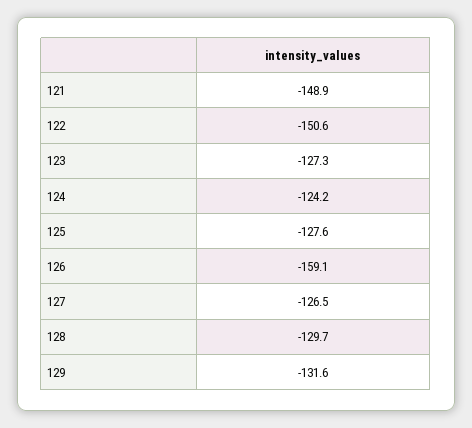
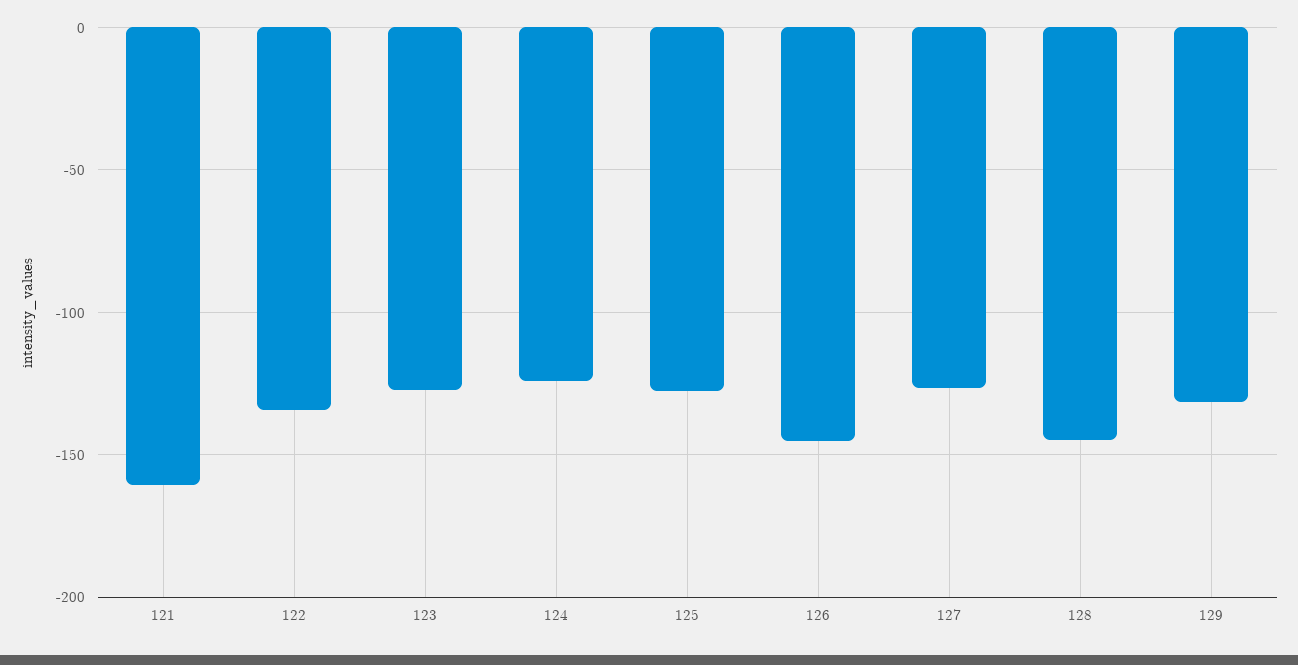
  {
-   "121": -148.9,
+   "121": -160,
-   "122": -150.6,
+   "122": -135,
    "123": -127.3,
    "124": -124.2,
    "125": -127.6,
-   "126": -159.1,
+   "126": -145,
    "127": -126.5,
-   "128": -129.7,
+   "128": -145,
    "129": -131.6
  }

